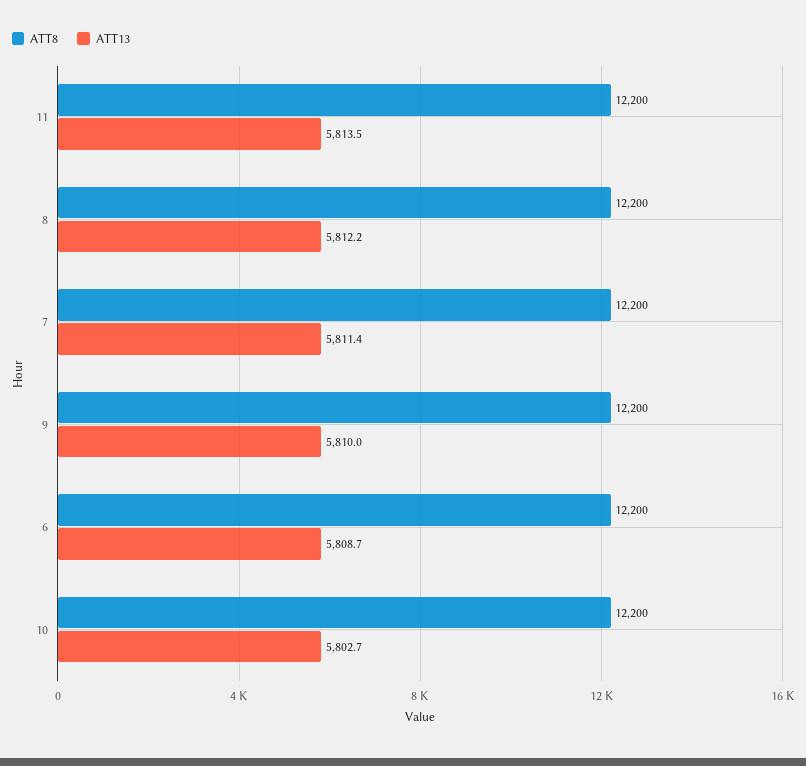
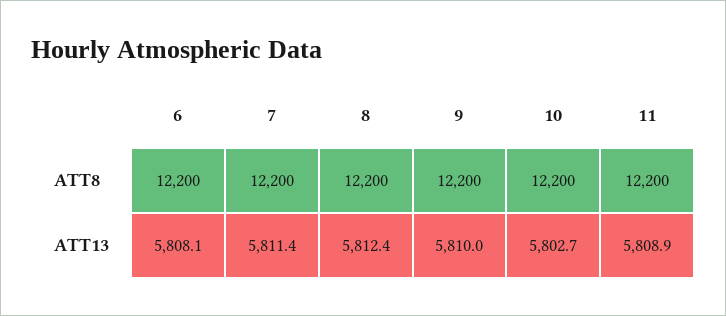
  {
    "ATT8": {
      "11": 12200,
      "8": 12200,
      "7": 12200,
      "9": 12200,
      "6": 12200,
      "10": 12200
    },
    "ATT13": {
-     "11": 5813.5,
+     "11": 5808.9,
-     "8": 5812.2,
+     "8": 5812.4,
      "7": 5811.4,
      "9": 5810,
-     "6": 5808.7,
+     "6": 5808.1,
      "10": 5802.7
    }
  }

